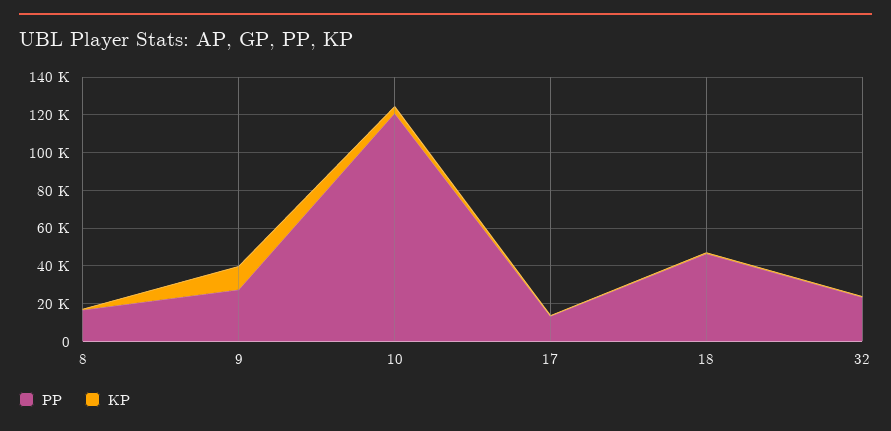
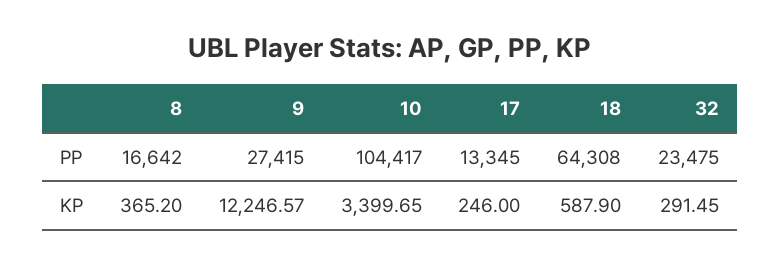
  {
    "PP": {
      "8": 16642,
      "9": 27415,
-     "10": 120000,
+     "10": 104417,
      "17": 13345,
-     "18": 45000,
+     "18": 64308,
      "32": 23475
    },
    "KP": {
      "8": 365.2,
      "9": 12246.57,
      "10": 3399.65,
      "17": 246,
      "18": 587.9,
      "32": 291.45
    }
  }

